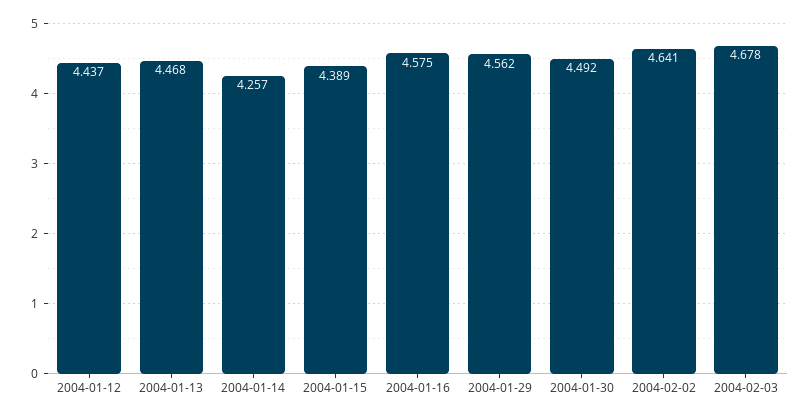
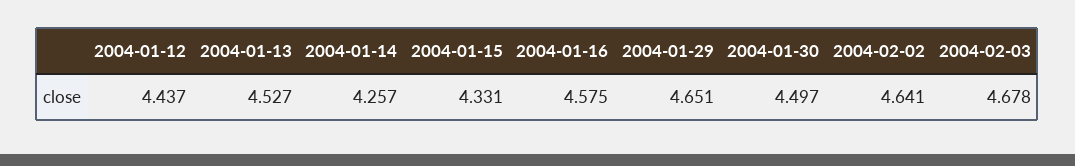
  {
    "2004-01-12": 4.437,
-   "2004-01-13": 4.468,
+   "2004-01-13": 4.527,
    "2004-01-14": 4.257,
-   "2004-01-15": 4.389,
+   "2004-01-15": 4.331,
    "2004-01-16": 4.575,
-   "2004-01-29": 4.562,
+   "2004-01-29": 4.651,
-   "2004-01-30": 4.492,
+   "2004-01-30": 4.497,
    "2004-02-02": 4.641,
    "2004-02-03": 4.678
  }

